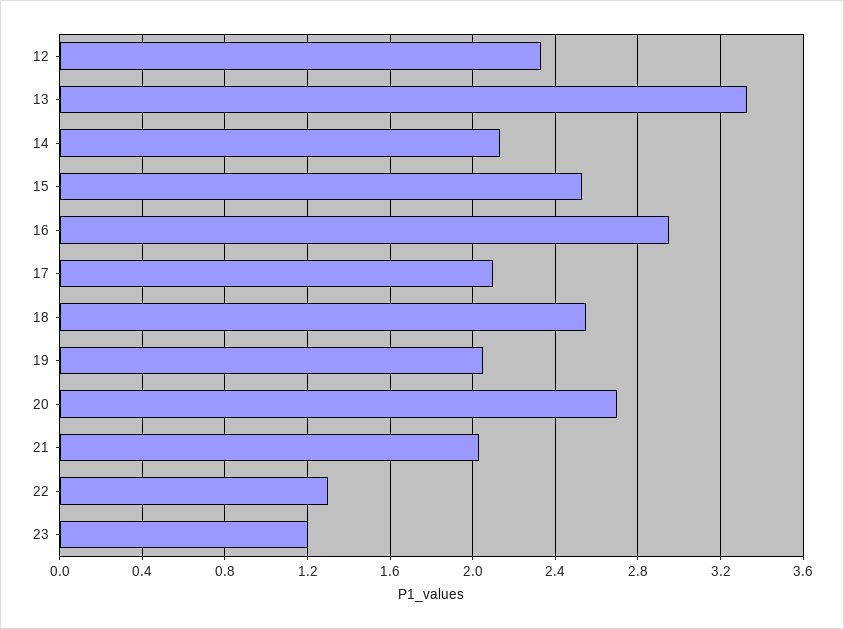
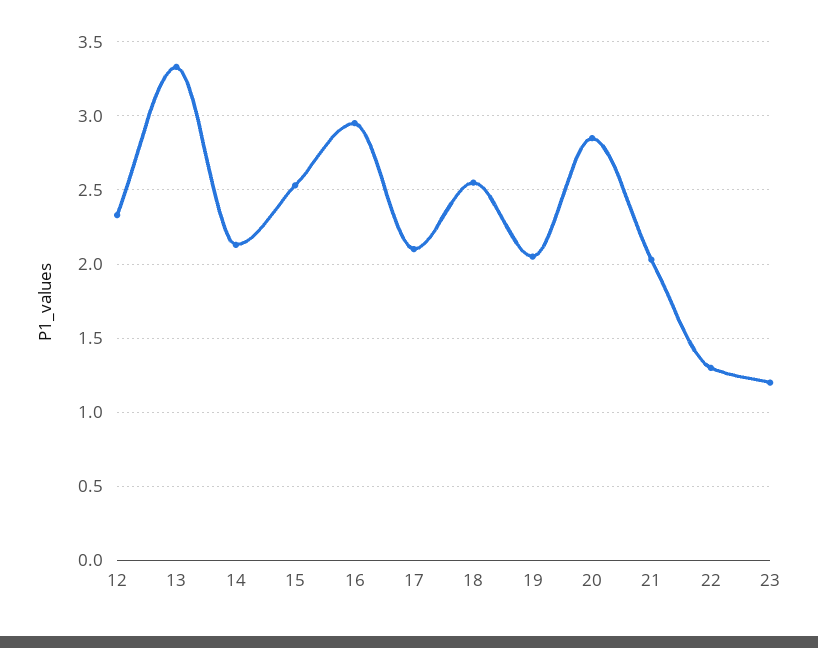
  {
    "12": 2.35,
    "13": 3.35,
    "14": 2.15,
    "15": 2.55,
    "16": 2.95,
    "17": 2.1,
    "18": 2.55,
    "19": 2.05,
-   "20": 2.7,
+   "20": 2.85,
    "21": 2.05,
    "22": 1.3,
    "23": 1.2
  }

